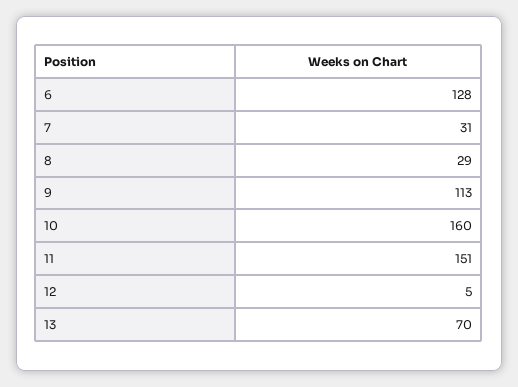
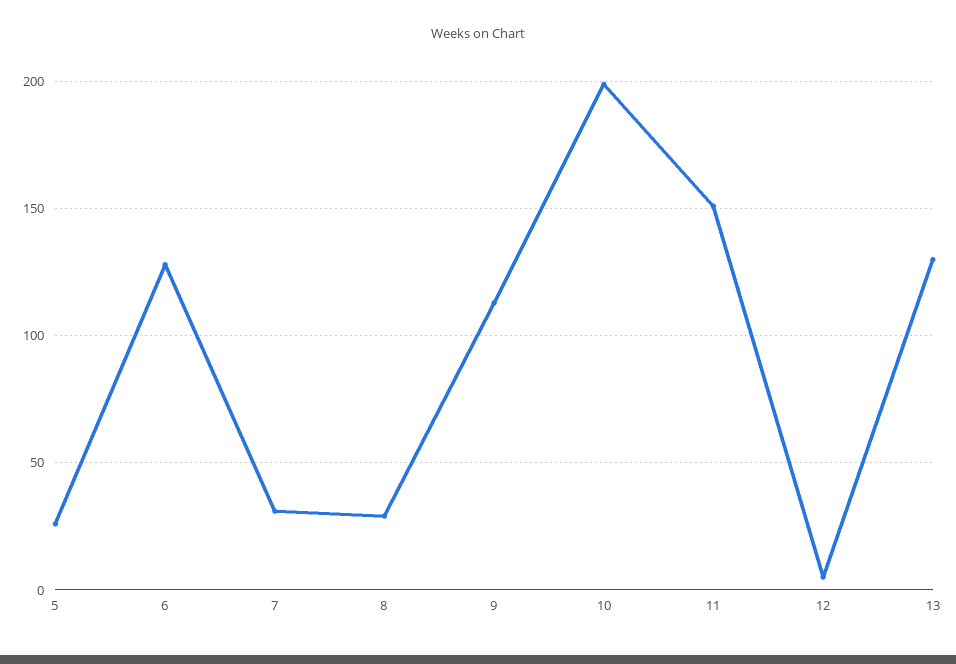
  {
    "6": 128,
    "7": 31,
    "8": 29,
    "9": 113,
-   "10": 160,
+   "10": 200,
    "11": 151,
    "12": 5,
-   "13": 70
+   "13": 130,
+   "5": 25
  }

